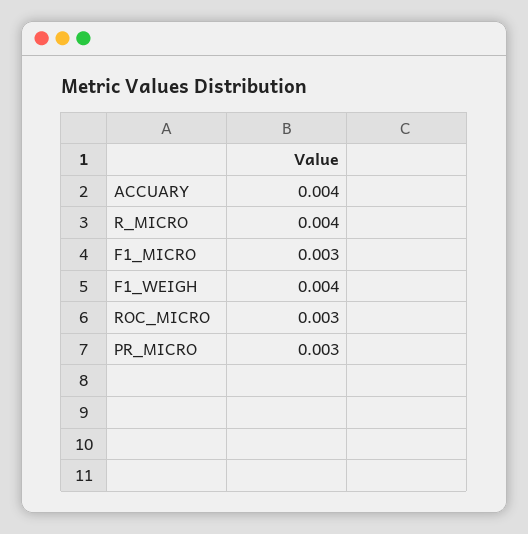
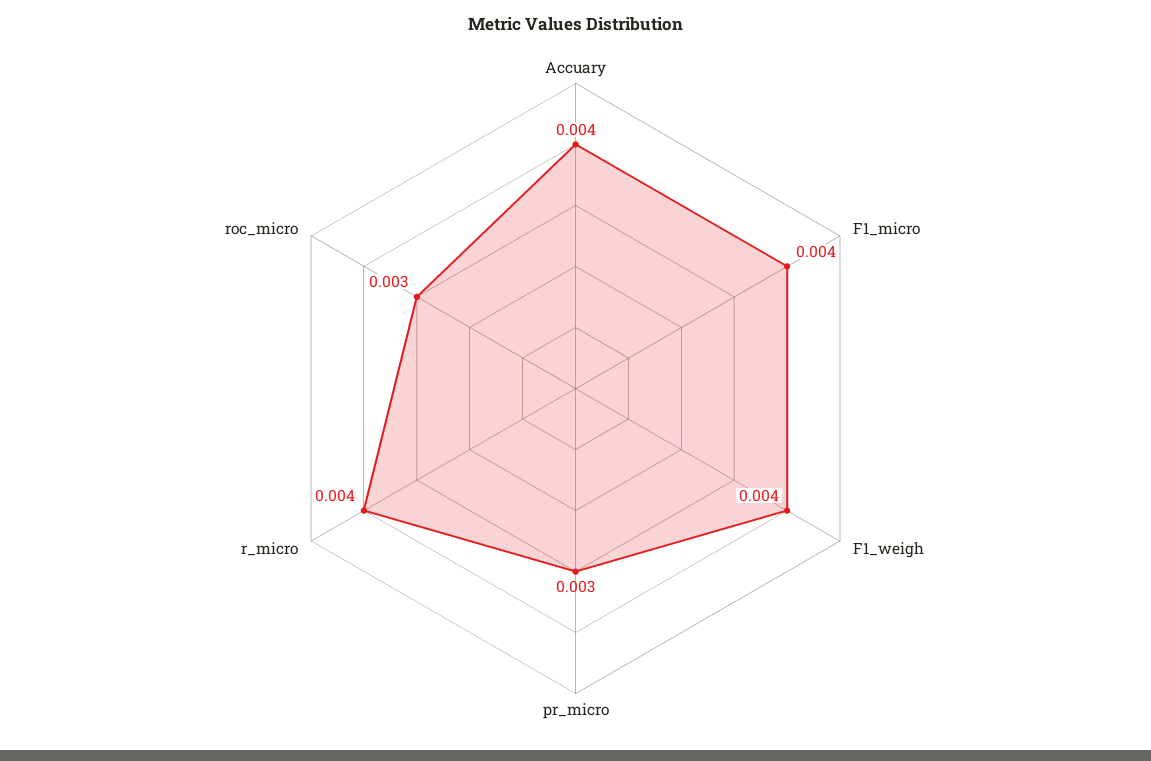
  {
    "ACCUARY": 0.004,
    "R_MICRO": 0.004,
-   "F1_MICRO": 0.003,
+   "F1_MICRO": 0.004,
    "F1_WEIGH": 0.004,
    "ROC_MICRO": 0.003,
    "PR_MICRO": 0.003
  }

